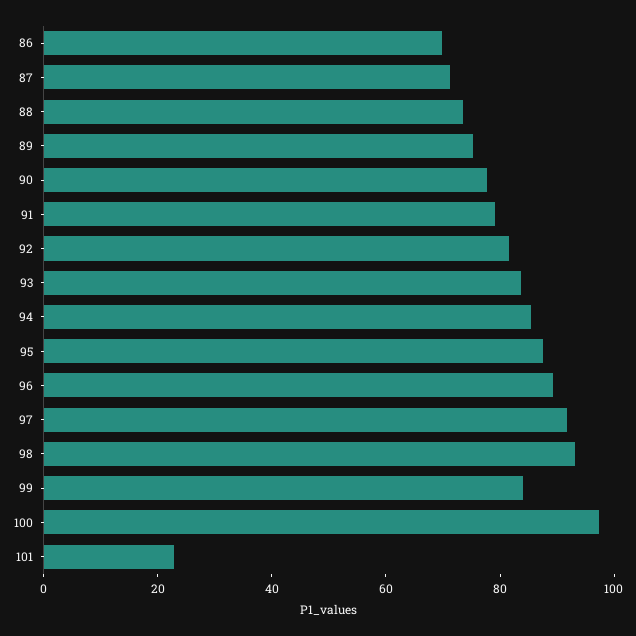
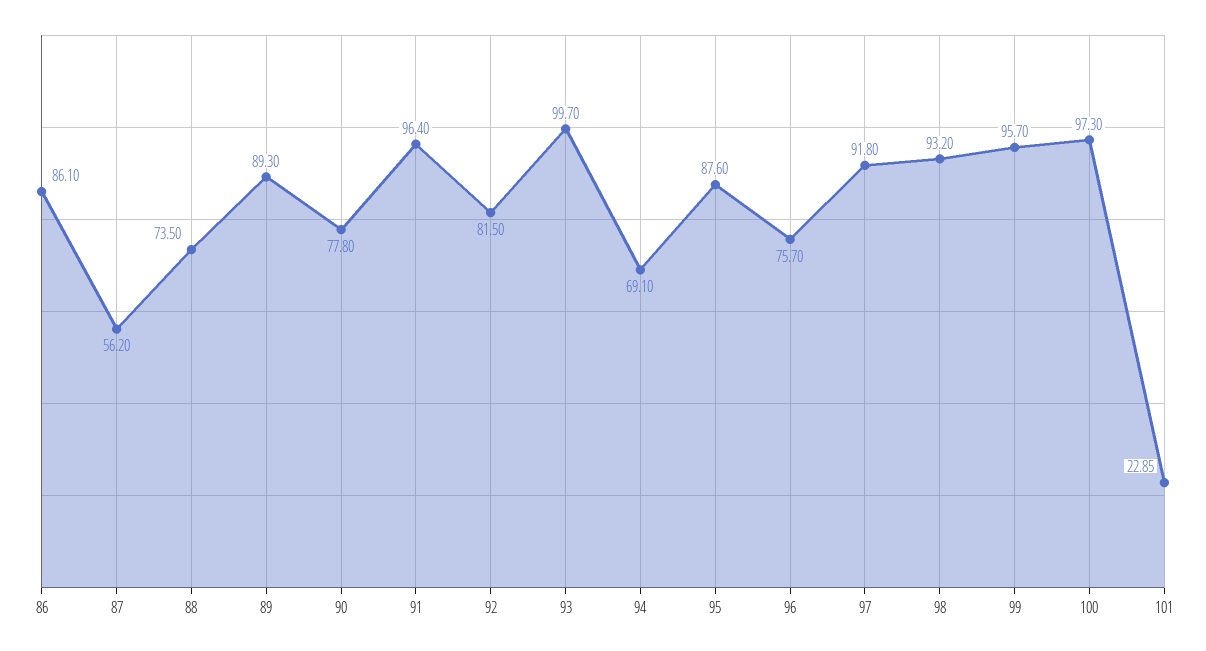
  {
-   "86": 70,
+   "86": 86.1,
-   "87": 70,
+   "87": 56.2,
    "88": 73.5,
-   "89": 75,
+   "89": 89.3,
    "90": 77.8,
-   "91": 80,
+   "91": 96.4,
    "92": 81.5,
-   "93": 85,
+   "93": 99.7,
-   "94": 85,
+   "94": 69.1,
    "95": 87.6,
-   "96": 90,
+   "96": 75.7,
    "97": 91.8,
    "98": 93.2,
-   "99": 85,
+   "99": 95.7,
    "100": 97.3,
    "101": 22.85
  }

